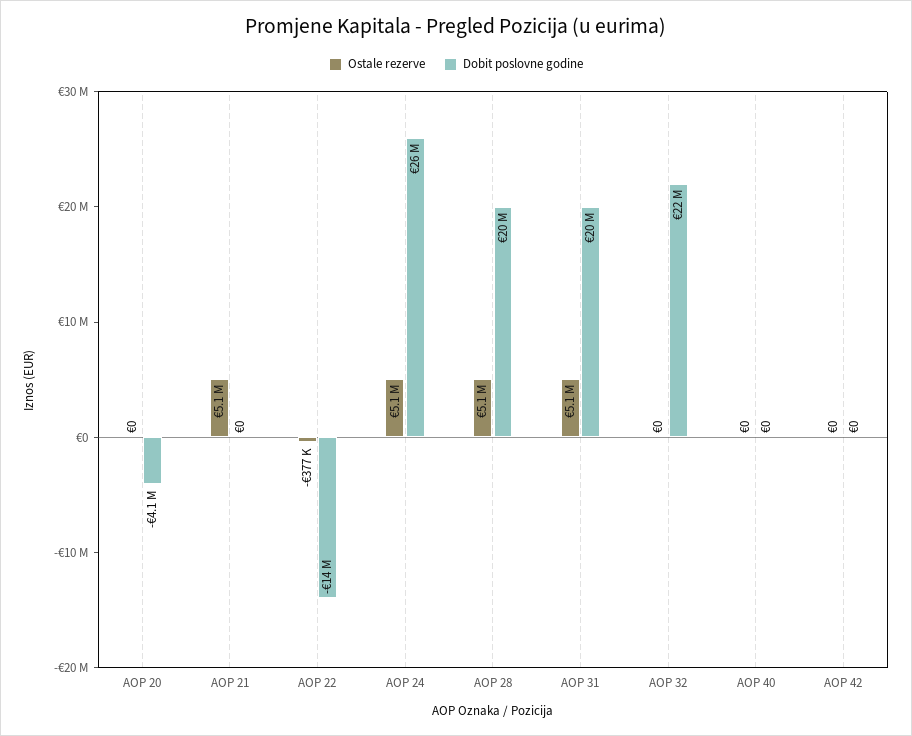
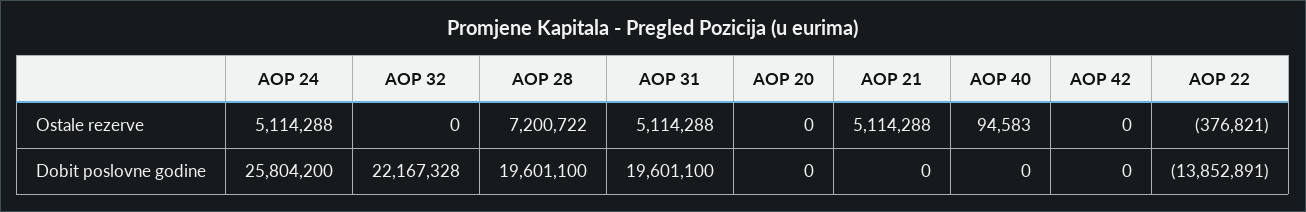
  {
    "Ostale rezerve": {
      "AOP 20": 0,
      "AOP 21": 5114288,
      "AOP 22": -376821,
      "AOP 24": 5114288,
-     "AOP 28": 5100000,
+     "AOP 28": 7200722,
      "AOP 31": 5114288,
      "AOP 32": 0,
-     "AOP 40": 0,
+     "AOP 40": 94583,
      "AOP 42": 0
    },
    "Dobit poslovne godine": {
-     "AOP 20": -4100000,
+     "AOP 20": 0,
      "AOP 21": 0,
      "AOP 22": -13852891,
      "AOP 24": 25804200,
      "AOP 28": 19601100,
      "AOP 31": 19601100,
      "AOP 32": 22167328,
      "AOP 40": 0,
      "AOP 42": 0
    }
  }

